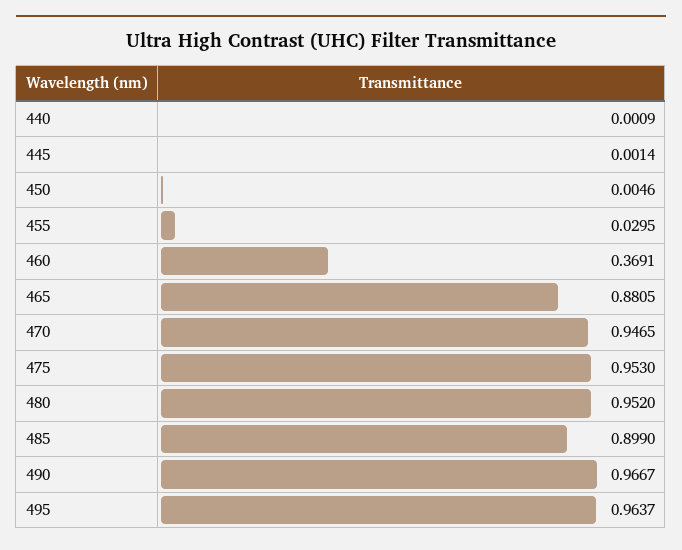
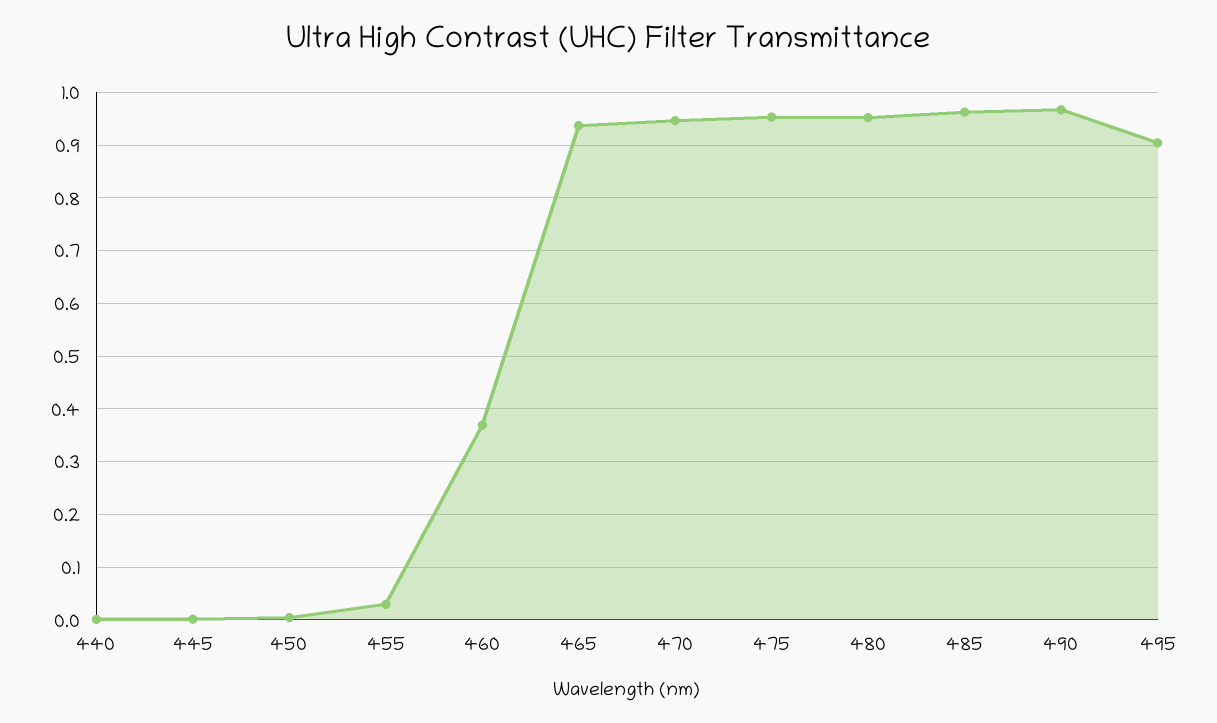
  {
    "440": 0.0009,
    "445": 0.0014,
    "450": 0.0046,
    "455": 0.0295,
    "460": 0.3691,
-   "465": 0.8805,
+   "465": 0.94,
    "470": 0.9465,
    "475": 0.953,
    "480": 0.952,
-   "485": 0.899,
+   "485": 0.96,
    "490": 0.9667,
-   "495": 0.9637
+   "495": 0.9
  }

